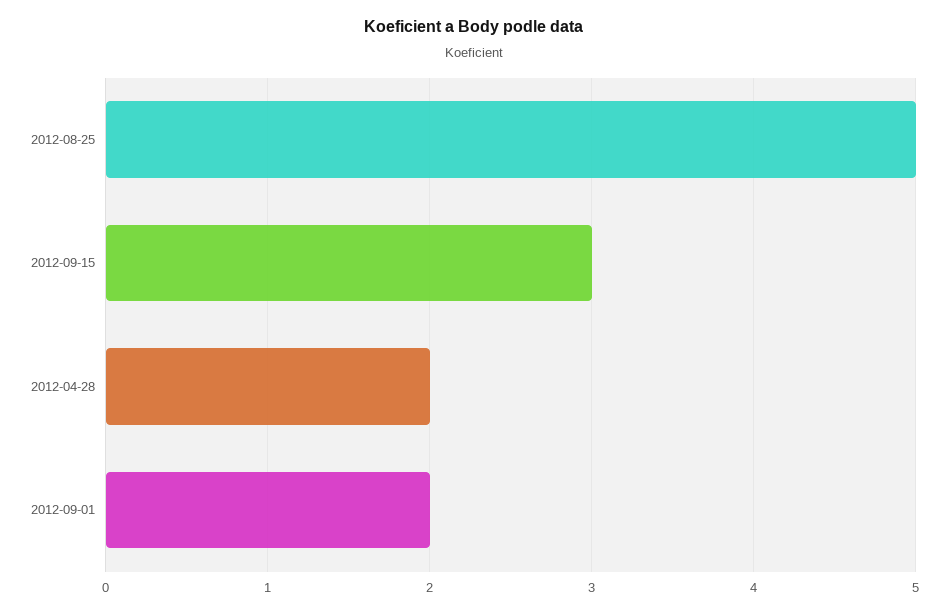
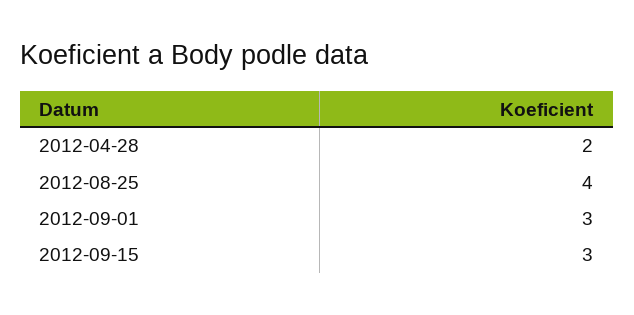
  {
-   "2012-08-25": 5,
+   "2012-08-25": 4,
    "2012-09-15": 3,
    "2012-04-28": 2,
-   "2012-09-01": 2
+   "2012-09-01": 3
  }

